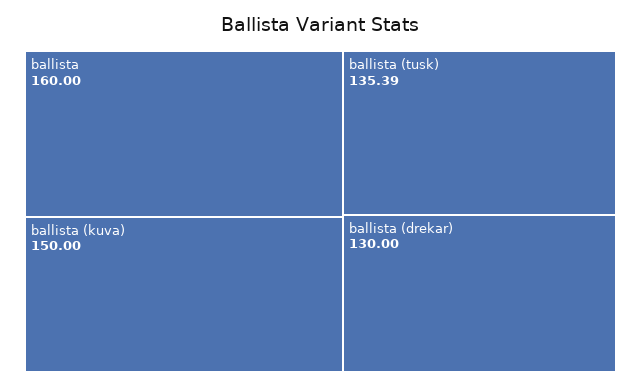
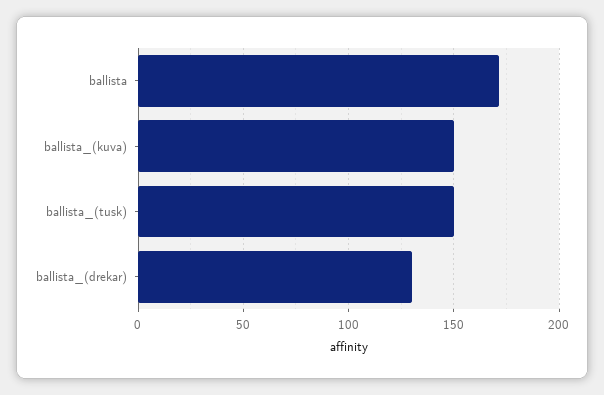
  {
-   "ballista": 160,
+   "ballista": 170,
    "ballista (kuva)": 150,
-   "ballista (tusk)": 135.39,
+   "ballista (tusk)": 150,
    "ballista (drekar)": 130
  }

